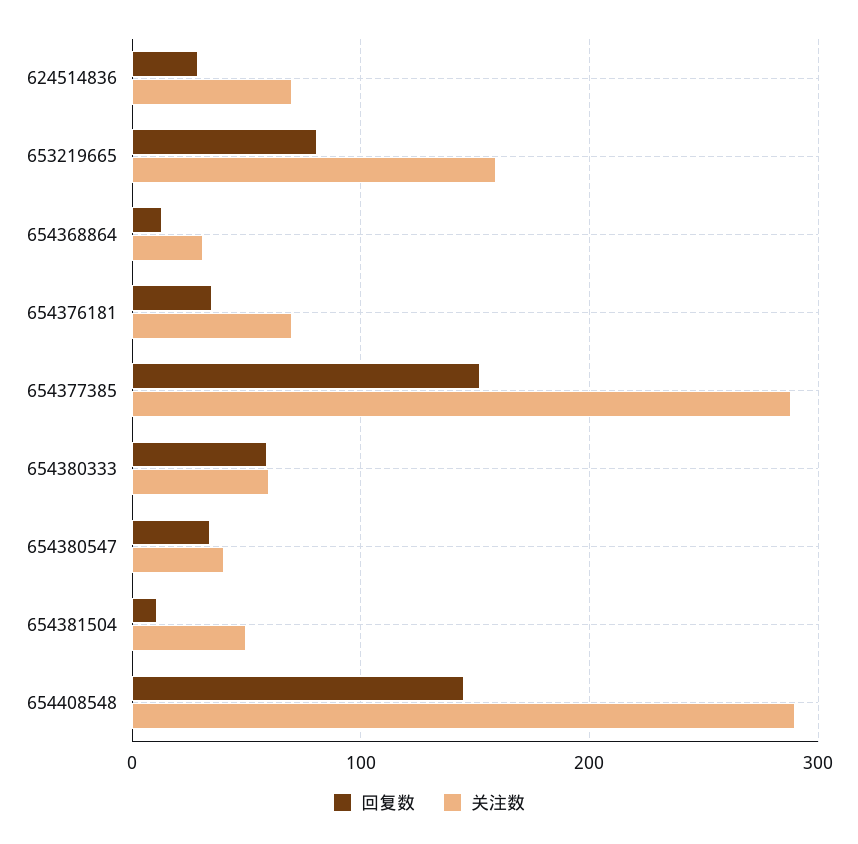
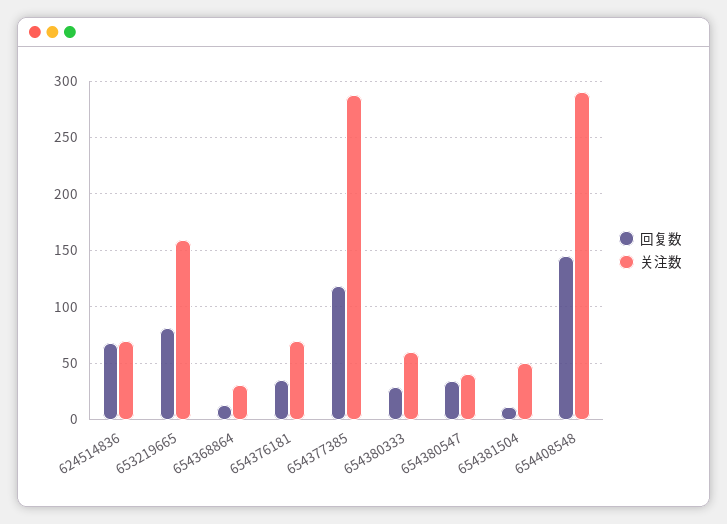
  {
    "回复数": {
-     "624514836": 30,
+     "624514836": 70,
      "653219665": 80,
      "654368864": 10,
      "654376181": 40,
-     "654377385": 150,
+     "654377385": 120,
-     "654380333": 60,
+     "654380333": 30,
      "654380547": 30,
      "654381504": 10,
      "654408548": 150
    },
    "关注数": {
      "624514836": 70,
      "653219665": 160,
      "654368864": 30,
      "654376181": 70,
      "654377385": 290,
      "654380333": 60,
      "654380547": 40,
      "654381504": 50,
      "654408548": 290
    }
  }

